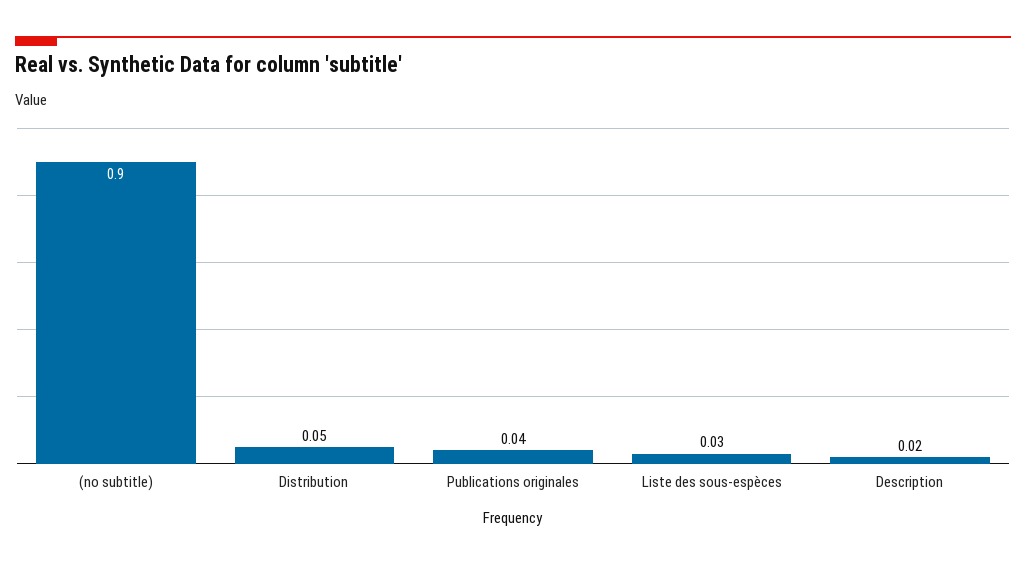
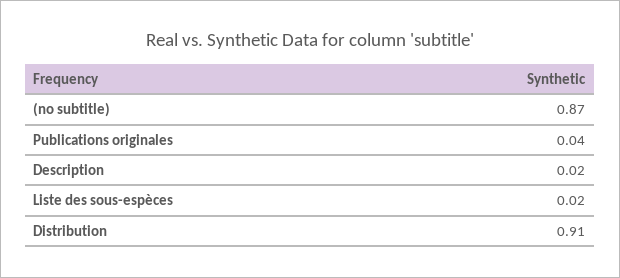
  {
-   "(no subtitle)": 0.9,
+   "(no subtitle)": 0.87,
-   "Distribution": 0.05,
+   "Distribution": 0.91,
    "Publications originales": 0.04,
-   "Liste des sous-espèces": 0.03,
+   "Liste des sous-espèces": 0.02,
    "Description": 0.02
  }

